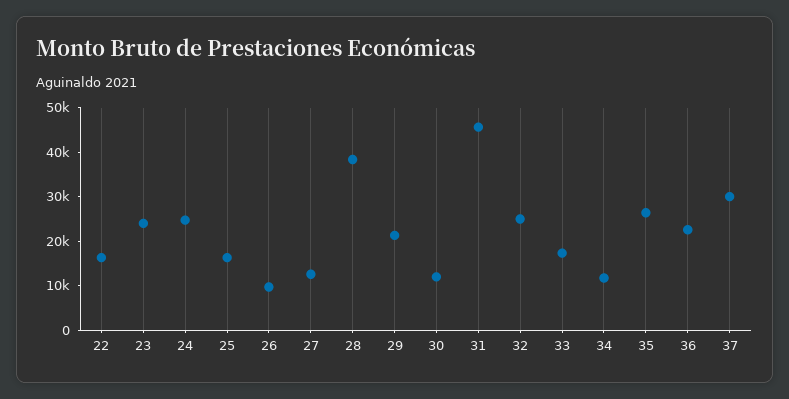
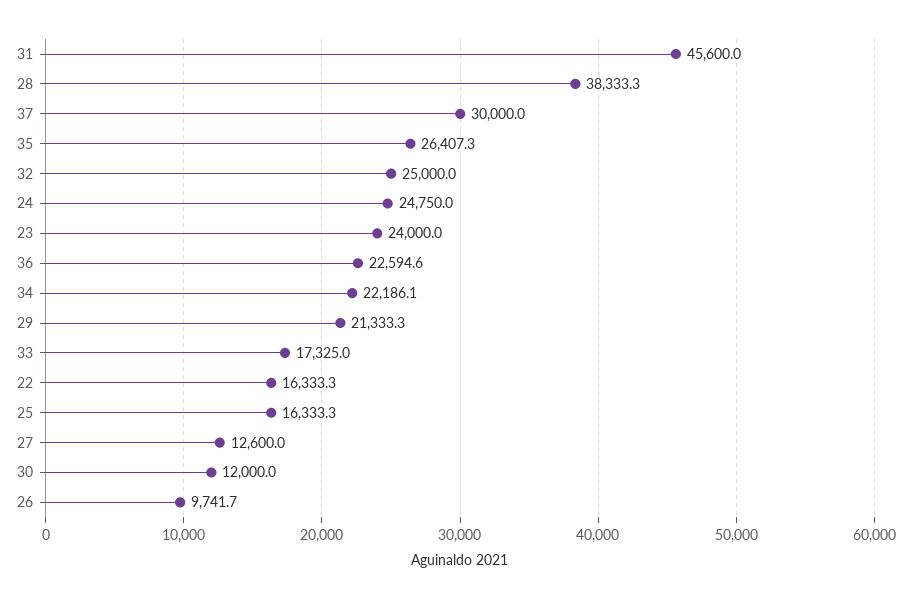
  {
    "22": 16333.3,
    "23": 24000,
    "24": 24750,
    "25": 16333.3,
    "26": 9741.7,
    "27": 12600,
    "28": 38333.3,
    "29": 21333.3,
    "30": 12000,
    "31": 45600,
    "32": 25000,
    "33": 17325,
-   "34": 12000,
+   "34": 22186.1,
    "35": 26407.3,
    "36": 22594.6,
    "37": 30000
  }

